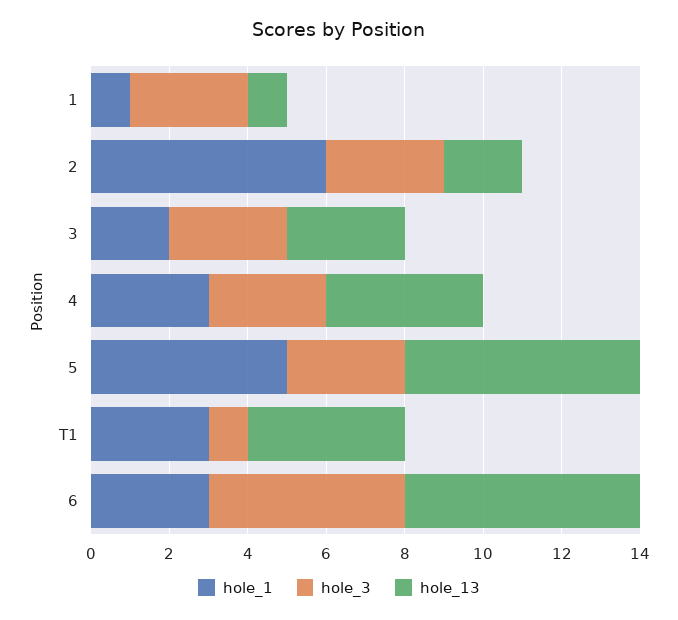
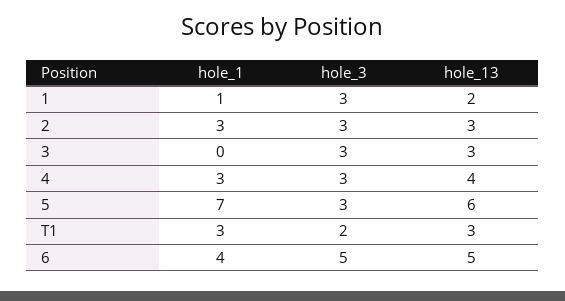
  {
    "hole_1": {
      "1": 1,
-     "2": 6,
+     "2": 3,
-     "3": 2,
+     "3": 0,
      "4": 3,
-     "5": 5,
+     "5": 7,
      "T1": 3,
-     "6": 3
+     "6": 4
    },
    "hole_3": {
      "1": 3,
      "2": 3,
      "3": 3,
      "4": 3,
      "5": 3,
-     "T1": 1,
+     "T1": 2,
      "6": 5
    },
    "hole_13": {
-     "1": 1,
+     "1": 2,
-     "2": 2,
+     "2": 3,
      "3": 3,
      "4": 4,
      "5": 6,
-     "T1": 4,
+     "T1": 3,
-     "6": 6
+     "6": 5
    }
  }

